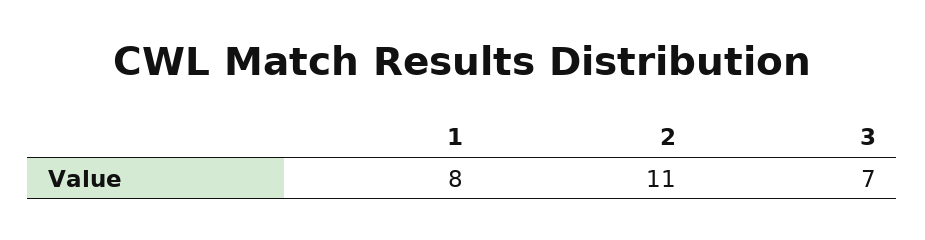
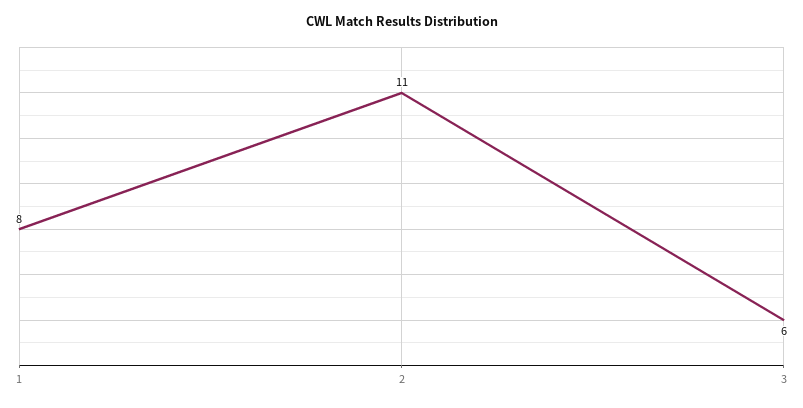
  {
    "1": 8,
    "2": 11,
-   "3": 7
+   "3": 6
  }

